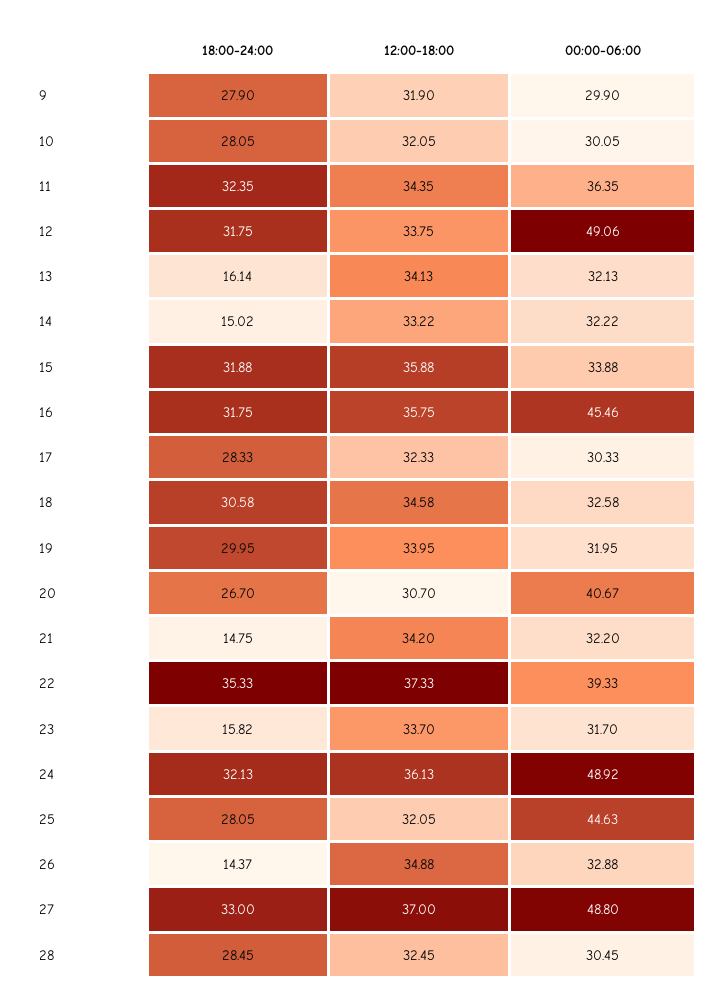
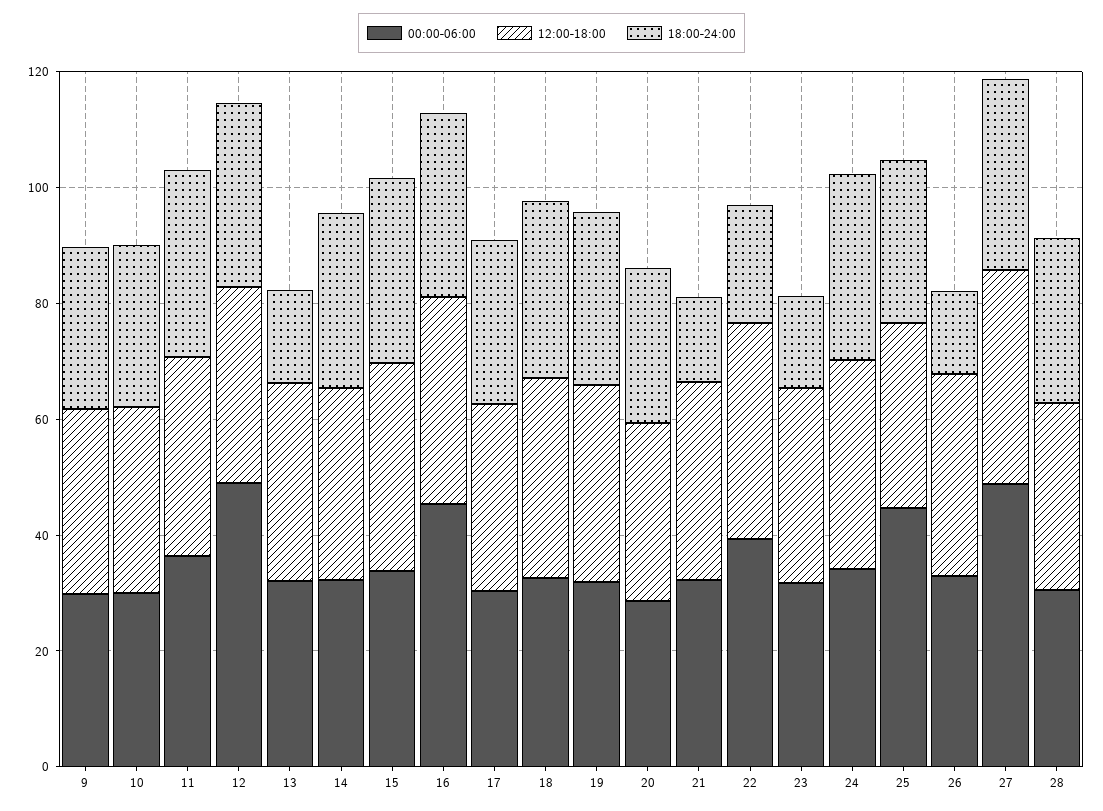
  {
    "18:00-24:00": {
      "9": 27.9,
      "10": 28.05,
      "11": 32.35,
      "12": 31.75,
      "13": 16.14,
-     "14": 15.02,
+     "14": 30,
      "15": 31.88,
      "16": 31.75,
      "17": 28.33,
      "18": 30.58,
      "19": 29.95,
      "20": 26.7,
      "21": 14.75,
-     "22": 35.33,
+     "22": 20,
      "23": 15.82,
      "24": 32.13,
      "25": 28.05,
      "26": 14.37,
      "27": 33,
      "28": 28.45
    },
    "12:00-18:00": {
      "9": 31.9,
      "10": 32.05,
      "11": 34.35,
      "12": 33.75,
      "13": 34.13,
      "14": 33.22,
      "15": 35.88,
      "16": 35.75,
      "17": 32.33,
      "18": 34.58,
      "19": 33.95,
      "20": 30.7,
      "21": 34.2,
      "22": 37.33,
      "23": 33.7,
      "24": 36.13,
      "25": 32.05,
      "26": 34.88,
      "27": 37,
      "28": 32.45
    },
    "00:00-06:00": {
      "9": 29.9,
      "10": 30.05,
      "11": 36.35,
      "12": 49.06,
      "13": 32.13,
      "14": 32.22,
      "15": 33.88,
      "16": 45.46,
      "17": 30.33,
      "18": 32.58,
      "19": 31.95,
-     "20": 40.67,
+     "20": 30,
      "21": 32.2,
      "22": 39.33,
      "23": 31.7,
-     "24": 48.92,
+     "24": 35,
      "25": 44.63,
      "26": 32.88,
      "27": 48.8,
      "28": 30.45
    }
  }

